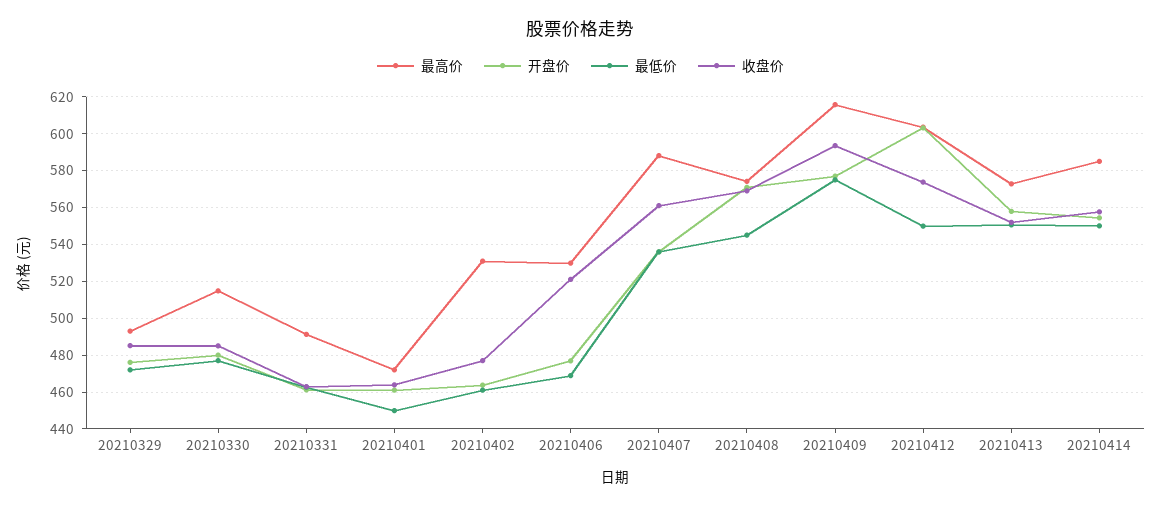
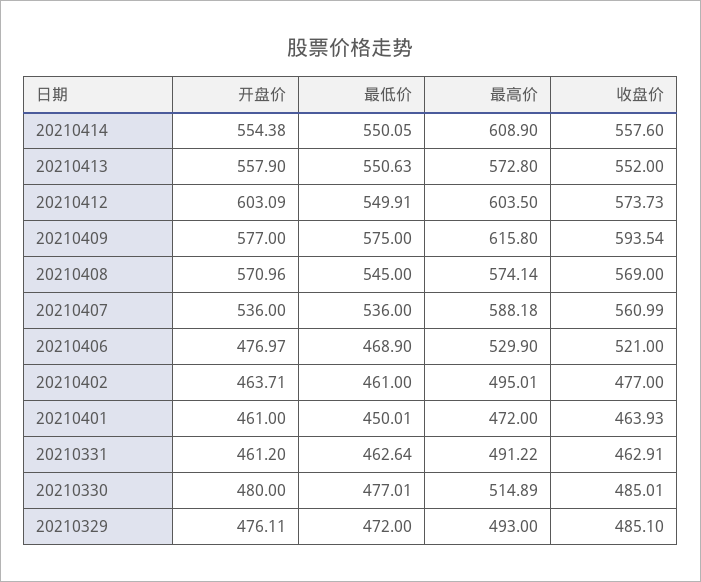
  {
    "最高价": {
      "20210329": 493,
      "20210330": 514.89,
      "20210331": 491.22,
      "20210401": 472,
-     "20210402": 530,
+     "20210402": 495.01,
      "20210406": 529.9,
      "20210407": 588.18,
      "20210408": 574.14,
      "20210409": 615.8,
      "20210412": 603.5,
      "20210413": 572.8,
-     "20210414": 585
+     "20210414": 608.9
    },
    "开盘价": {
      "20210329": 476.11,
      "20210330": 480,
      "20210331": 461.2,
      "20210401": 461,
      "20210402": 463.71,
      "20210406": 476.97,
      "20210407": 536,
      "20210408": 570.96,
      "20210409": 577,
      "20210412": 603.09,
      "20210413": 557.9,
      "20210414": 554.38
    },
    "最低价": {
      "20210329": 472,
      "20210330": 477.01,
      "20210331": 462.64,
      "20210401": 450.01,
      "20210402": 461,
      "20210406": 468.9,
      "20210407": 536,
      "20210408": 545,
      "20210409": 575,
      "20210412": 549.91,
      "20210413": 550.63,
      "20210414": 550.05
    },
    "收盘价": {
      "20210329": 485.1,
      "20210330": 485.01,
      "20210331": 462.91,
      "20210401": 463.93,
      "20210402": 477,
      "20210406": 521,
      "20210407": 560.99,
      "20210408": 569,
      "20210409": 593.54,
      "20210412": 573.73,
      "20210413": 552,
      "20210414": 557.6
    }
  }

